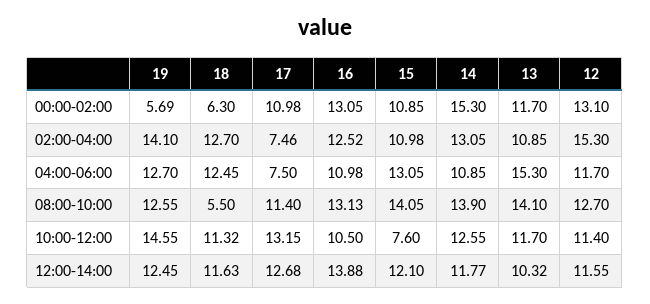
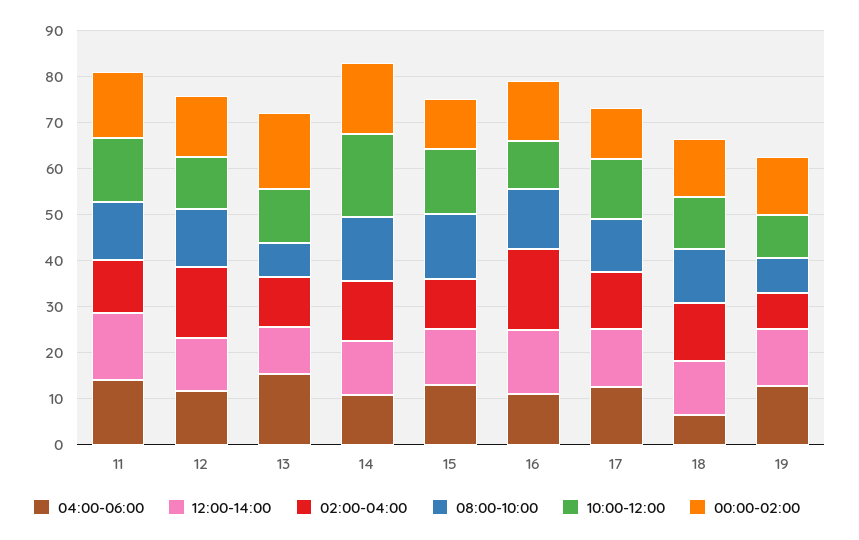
  {
    "00:00-02:00": {
-     "19": 5.69,
+     "19": 12,
-     "18": 6.3,
+     "18": 12,
      "17": 10.98,
      "16": 13.05,
      "15": 10.85,
      "14": 15.3,
-     "13": 11.7,
+     "13": 16,
-     "12": 13.1
+     "12": 13.1,
+     "11": 14
    },
    "02:00-04:00": {
-     "19": 14.1,
+     "19": 8,
      "18": 12.7,
-     "17": 7.46,
+     "17": 12,
-     "16": 12.52,
+     "16": 18,
      "15": 10.98,
      "14": 13.05,
      "13": 10.85,
-     "12": 15.3
+     "12": 15.3,
+     "11": 12
    },
    "04:00-06:00": {
      "19": 12.7,
-     "18": 12.45,
+     "18": 6,
-     "17": 7.5,
+     "17": 12,
      "16": 10.98,
      "15": 13.05,
      "14": 10.85,
      "13": 15.3,
-     "12": 11.7
+     "12": 11.7,
+     "11": 14
    },
    "08:00-10:00": {
-     "19": 12.55,
+     "19": 8,
-     "18": 5.5,
+     "18": 12,
      "17": 11.4,
      "16": 13.13,
      "15": 14.05,
      "14": 13.9,
-     "13": 14.1,
+     "13": 8,
-     "12": 12.7
+     "12": 12.7,
+     "11": 12
    },
    "10:00-12:00": {
-     "19": 14.55,
+     "19": 10,
      "18": 11.32,
      "17": 13.15,
      "16": 10.5,
-     "15": 7.6,
+     "15": 14,
-     "14": 12.55,
+     "14": 18,
      "13": 11.7,
-     "12": 11.4
+     "12": 11.4,
+     "11": 14
    },
    "12:00-14:00": {
      "19": 12.45,
      "18": 11.63,
      "17": 12.68,
      "16": 13.88,
      "15": 12.1,
      "14": 11.77,
      "13": 10.32,
-     "12": 11.55
+     "12": 11.55,
+     "11": 14
    }
  }

